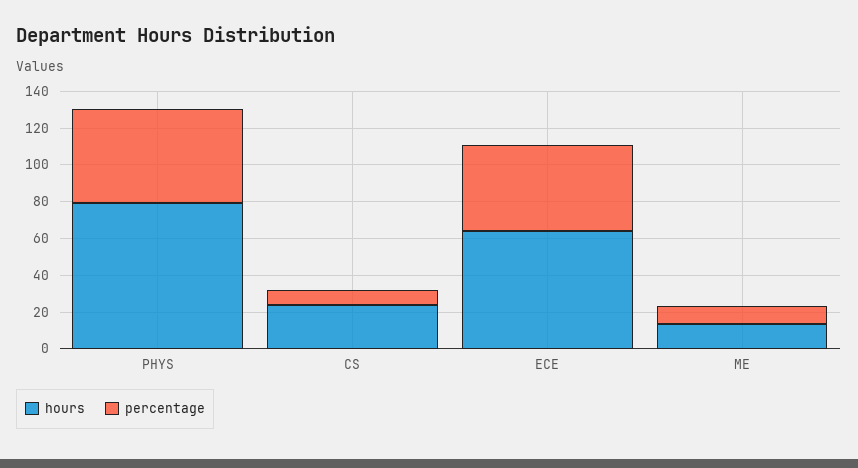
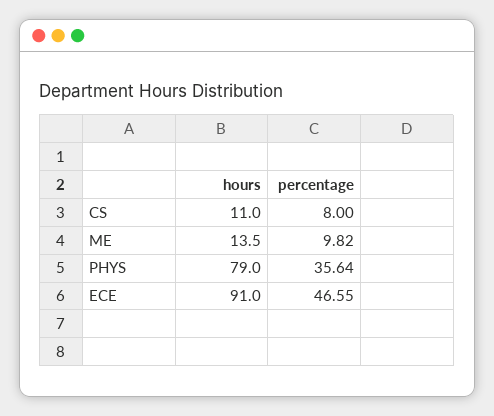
  {
    "hours": {
      "PHYS": 79,
-     "CS": 25,
+     "CS": 11,
-     "ECE": 65,
+     "ECE": 91,
      "ME": 13.5
    },
    "percentage": {
-     "PHYS": 50,
+     "PHYS": 35.64,
      "CS": 8,
      "ECE": 46.55,
      "ME": 9.82
    }
  }

